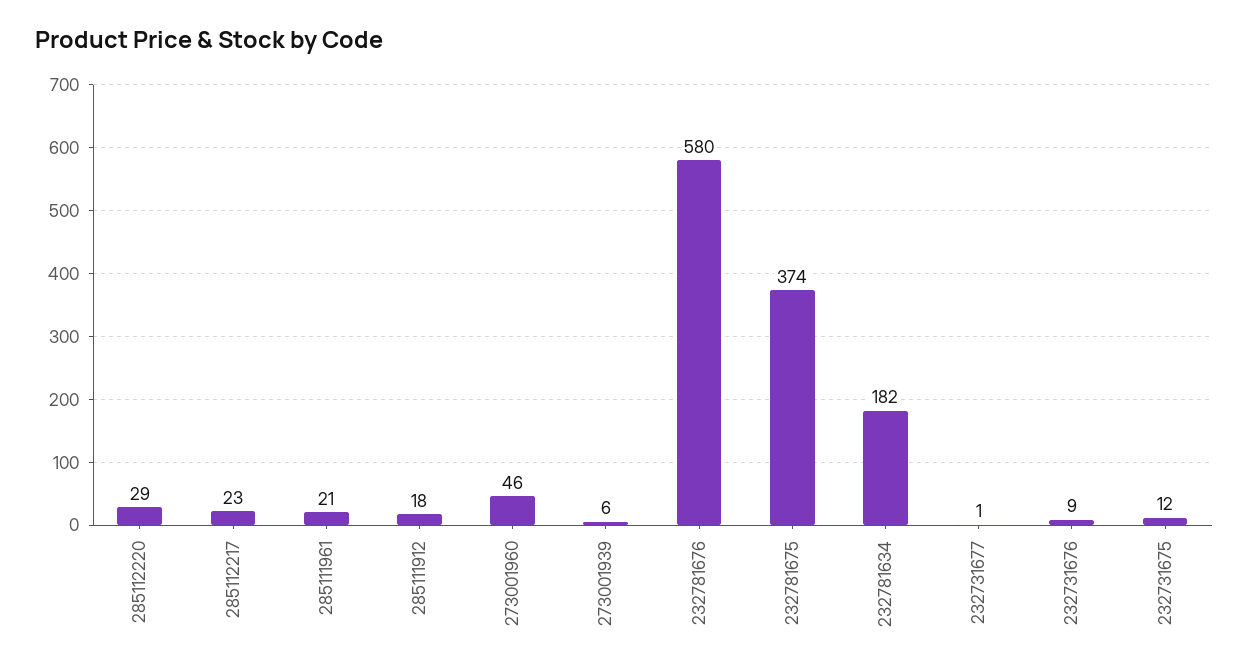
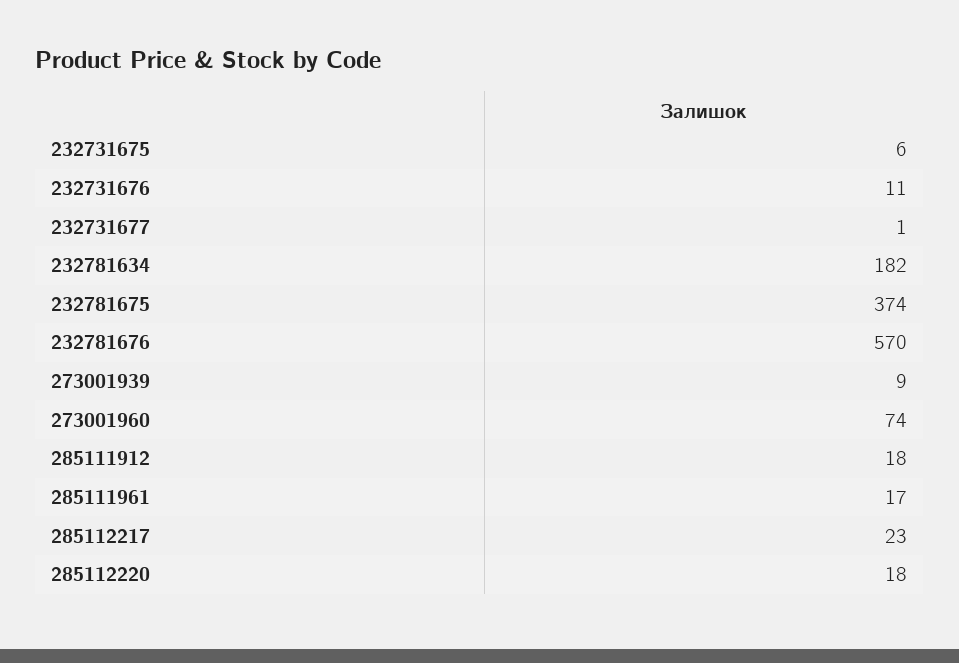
  {
-   "285112220": 29,
+   "285112220": 18,
    "285112217": 23,
-   "285111961": 21,
+   "285111961": 17,
    "285111912": 18,
-   "273001960": 46,
+   "273001960": 74,
-   "273001939": 6,
+   "273001939": 9,
-   "232781676": 580,
+   "232781676": 570,
    "232781675": 374,
    "232781634": 182,
    "232731677": 1,
-   "232731676": 9,
+   "232731676": 11,
-   "232731675": 12
+   "232731675": 6
  }

